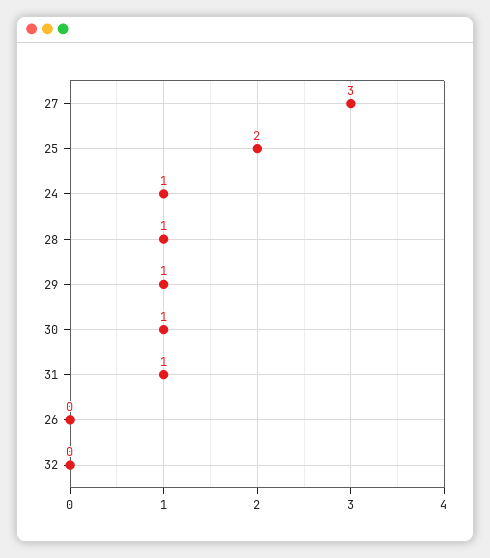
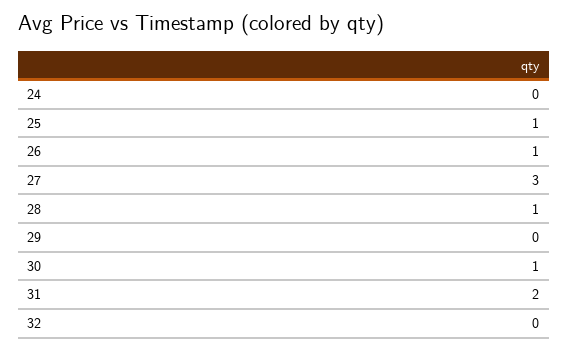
  {
    "27": 3,
-   "25": 2,
+   "25": 1,
-   "24": 1,
+   "24": 0,
    "28": 1,
-   "29": 1,
+   "29": 0,
    "30": 1,
-   "31": 1,
+   "31": 2,
-   "26": 0,
+   "26": 1,
    "32": 0
  }

